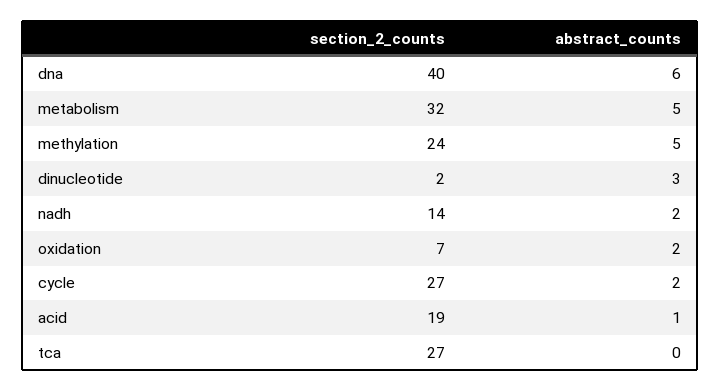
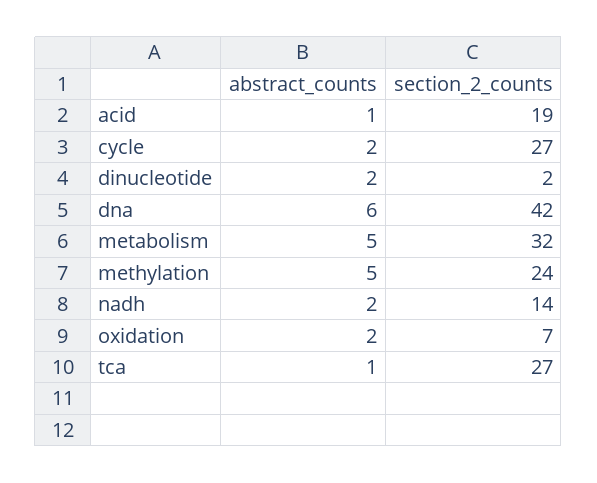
  {
    "section_2_counts": {
-     "dna": 40,
+     "dna": 42,
      "metabolism": 32,
      "methylation": 24,
      "dinucleotide": 2,
      "nadh": 14,
      "oxidation": 7,
      "cycle": 27,
      "acid": 19,
      "tca": 27
    },
    "abstract_counts": {
      "dna": 6,
      "metabolism": 5,
      "methylation": 5,
-     "dinucleotide": 3,
+     "dinucleotide": 2,
      "nadh": 2,
      "oxidation": 2,
      "cycle": 2,
      "acid": 1,
-     "tca": 0
+     "tca": 1
    }
  }

